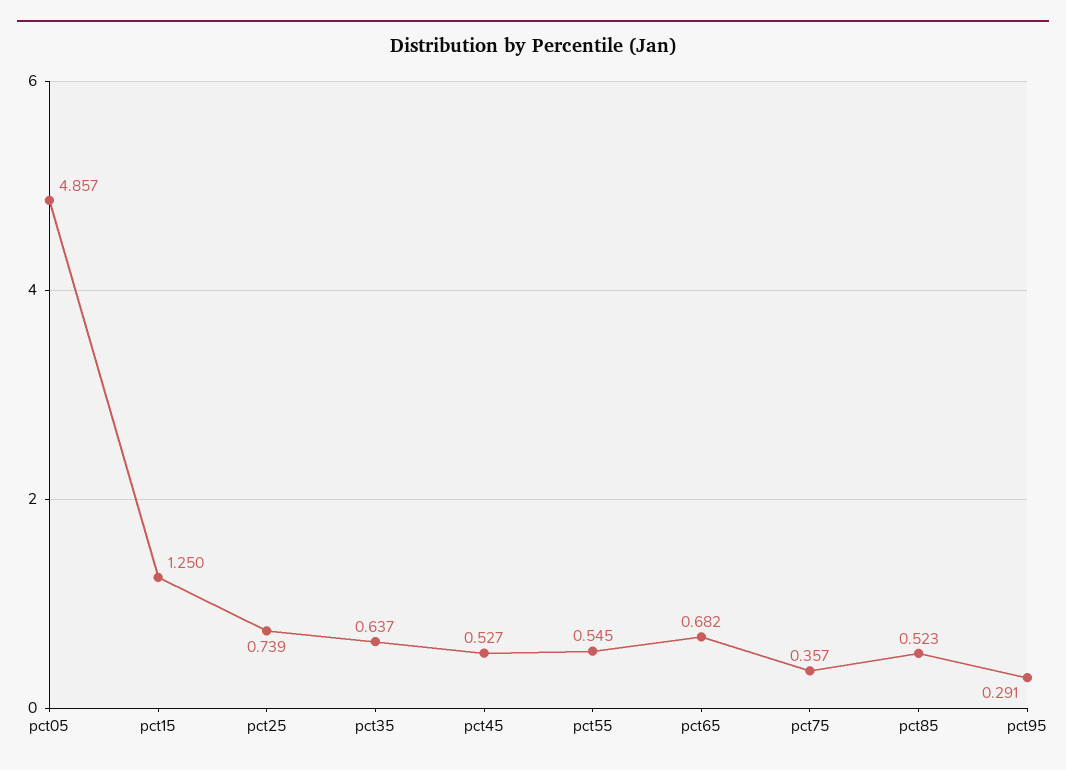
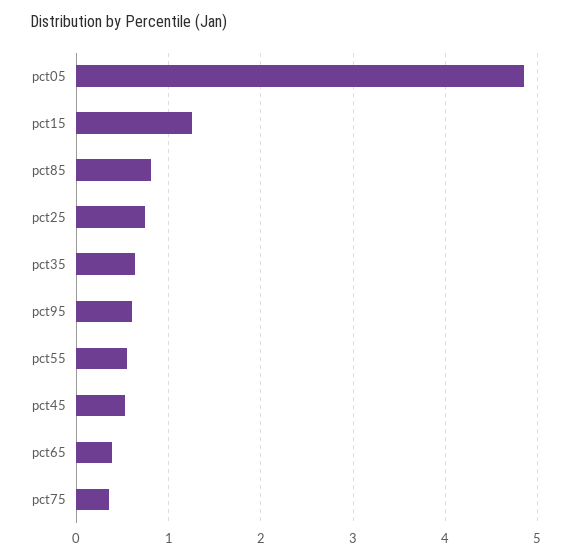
  {
    "pct05": 4.857,
    "pct15": 1.25,
    "pct25": 0.739,
    "pct35": 0.637,
    "pct45": 0.527,
    "pct55": 0.545,
-   "pct65": 0.682,
+   "pct65": 0.4,
    "pct75": 0.357,
-   "pct85": 0.523,
+   "pct85": 0.8,
-   "pct95": 0.291
+   "pct95": 0.6
  }

